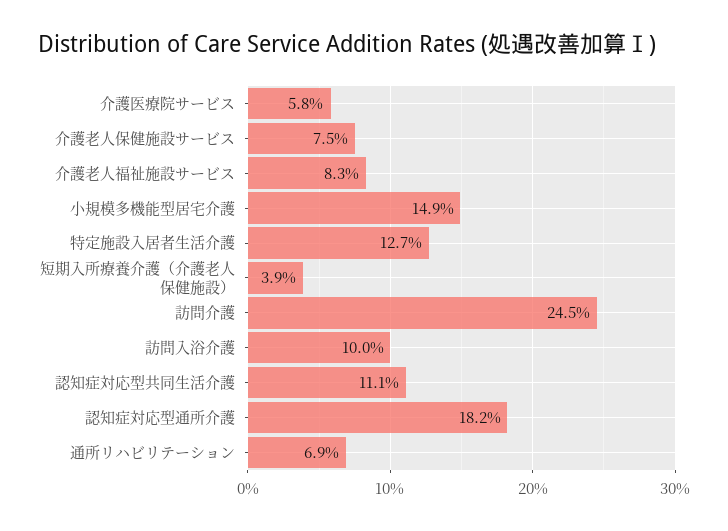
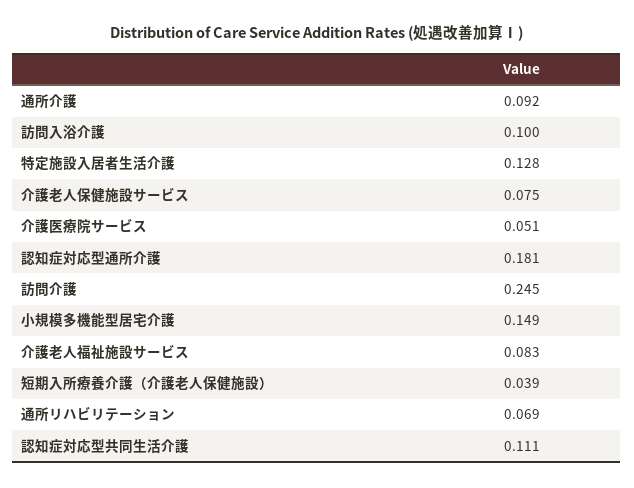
  {
-   "介護医療院サービス": 0.058,
+   "介護医療院サービス": 0.051,
    "介護老人保健施設サービス": 0.075,
    "介護老人福祉施設サービス": 0.083,
    "小規模多機能型居宅介護": 0.149,
-   "特定施設入居者生活介護": 0.127,
+   "特定施設入居者生活介護": 0.128,
    "短期入所療養介護（介護老人保健施設）": 0.039,
    "訪問介護": 0.245,
    "訪問入浴介護": 0.1,
    "認知症対応型共同生活介護": 0.111,
-   "認知症対応型通所介護": 0.182,
+   "認知症対応型通所介護": 0.181,
-   "通所リハビリテーション": 0.069
+   "通所リハビリテーション": 0.069,
+   "通所介護": 0.092
  }

